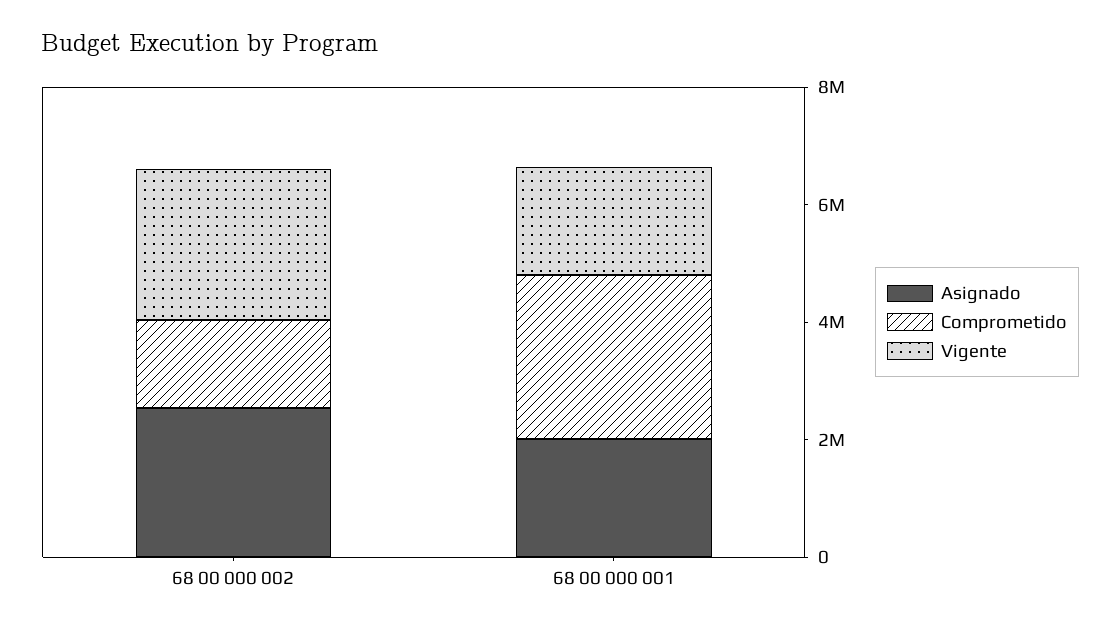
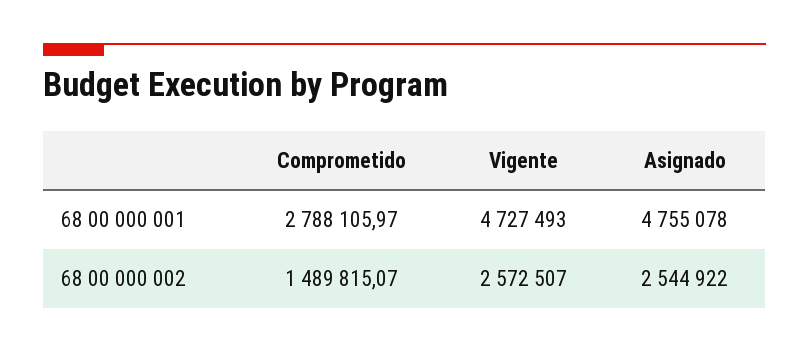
  {
    "Asignado": {
      "68 00 000 002": 2544922,
-     "68 00 000 001": 2000000
+     "68 00 000 001": 4755078
    },
    "Comprometido": {
      "68 00 000 002": 1489815.07,
      "68 00 000 001": 2788105.97
    },
    "Vigente": {
      "68 00 000 002": 2572507,
-     "68 00 000 001": 2000000
+     "68 00 000 001": 4727493
    }
  }

